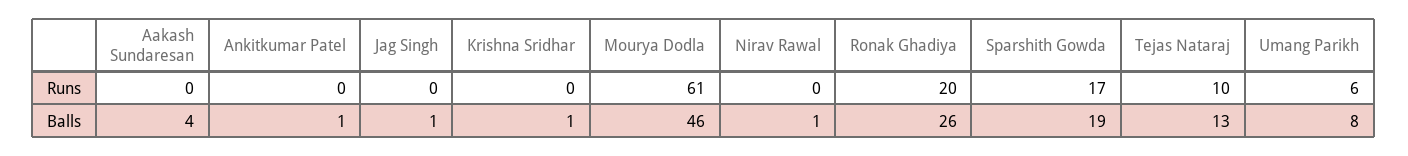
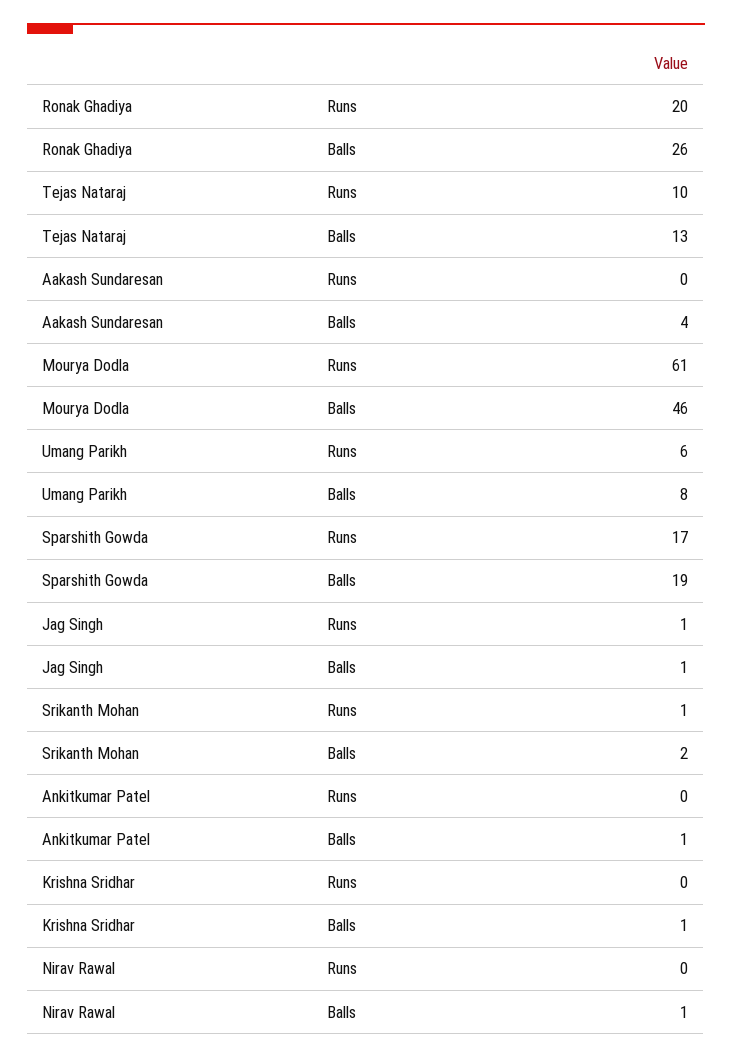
  {
    "Aakash Sundaresan": {
      "Runs": 0,
      "Balls": 4
    },
    "Ankitkumar Patel": {
      "Runs": 0,
      "Balls": 1
    },
    "Jag Singh": {
-     "Runs": 0,
+     "Runs": 1,
      "Balls": 1
    },
    "Krishna Sridhar": {
      "Runs": 0,
      "Balls": 1
    },
    "Mourya Dodla": {
      "Runs": 61,
      "Balls": 46
    },
    "Nirav Rawal": {
      "Runs": 0,
      "Balls": 1
    },
    "Ronak Ghadiya": {
      "Runs": 20,
      "Balls": 26
    },
    "Sparshith Gowda": {
      "Runs": 17,
      "Balls": 19
    },
    "Tejas Nataraj": {
      "Runs": 10,
      "Balls": 13
    },
    "Umang Parikh": {
      "Runs": 6,
      "Balls": 8
-   }
+   },
+   "Srikanth Mohan": {
+     "Runs": 1,
+     "Balls": 2
+   }
  }

